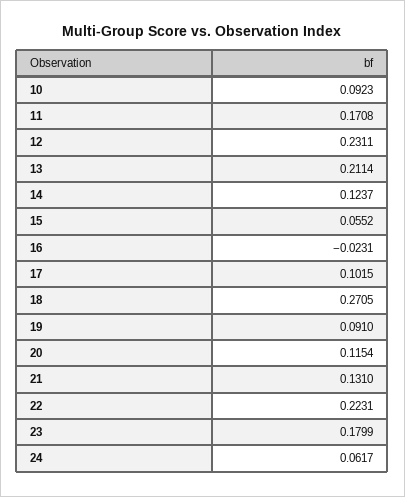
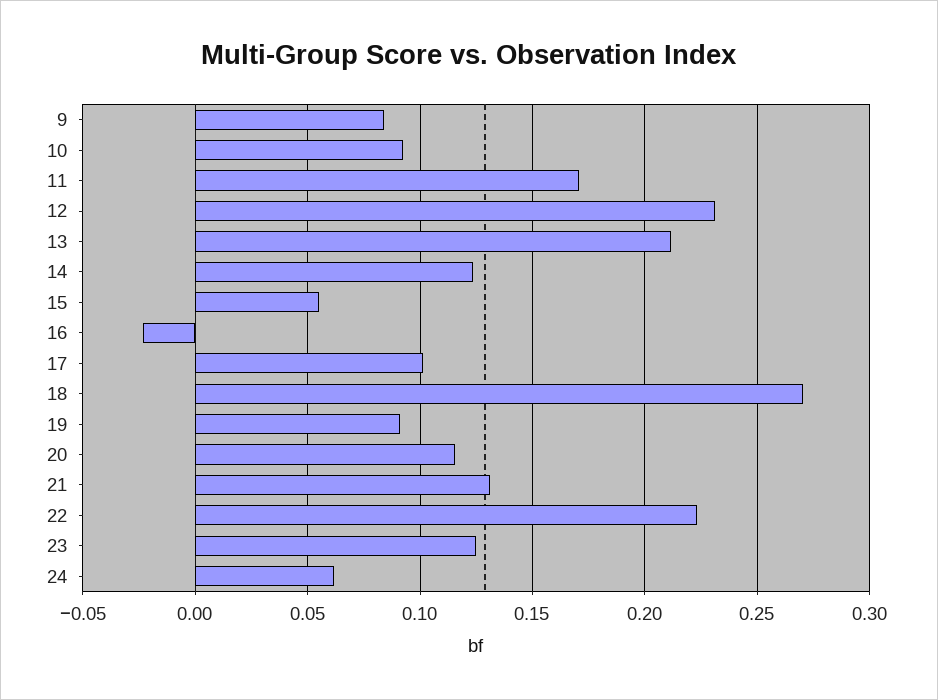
  {
    "10": 0.0923,
    "11": 0.1708,
    "12": 0.2311,
    "13": 0.2114,
    "14": 0.1237,
    "15": 0.0552,
    "16": -0.0231,
    "17": 0.1015,
    "18": 0.2705,
    "19": 0.091,
    "20": 0.1154,
    "21": 0.131,
    "22": 0.2231,
-   "23": 0.1799,
+   "23": 0.125,
-   "24": 0.0617
+   "24": 0.0617,
+   "9": 0.085
  }

